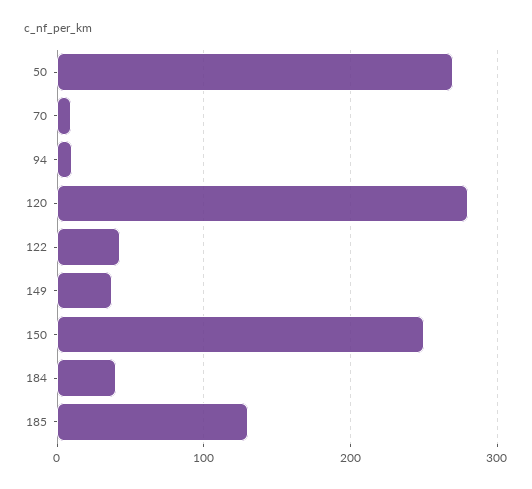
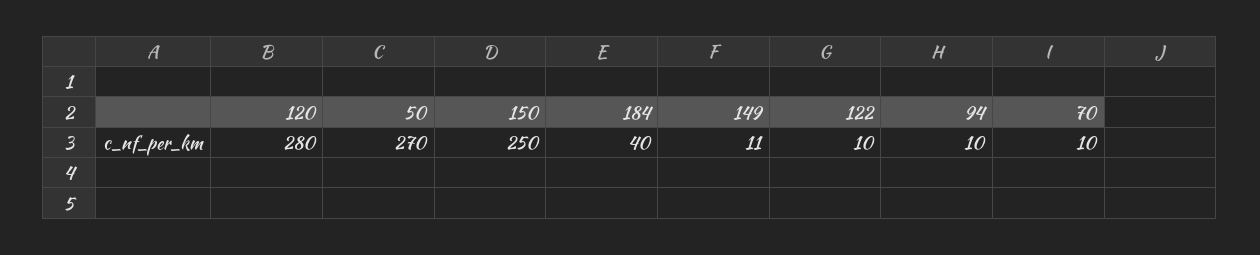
  {
    "50": 270,
    "70": 10,
    "94": 10,
    "120": 280,
-   "122": 40,
+   "122": 10,
-   "149": 40,
+   "149": 11,
    "150": 250,
-   "184": 40,
+   "184": 40
-   "185": 130
  }

